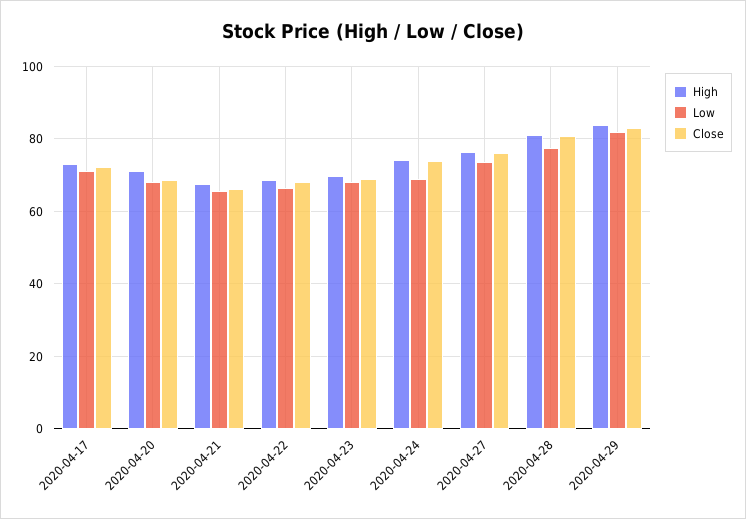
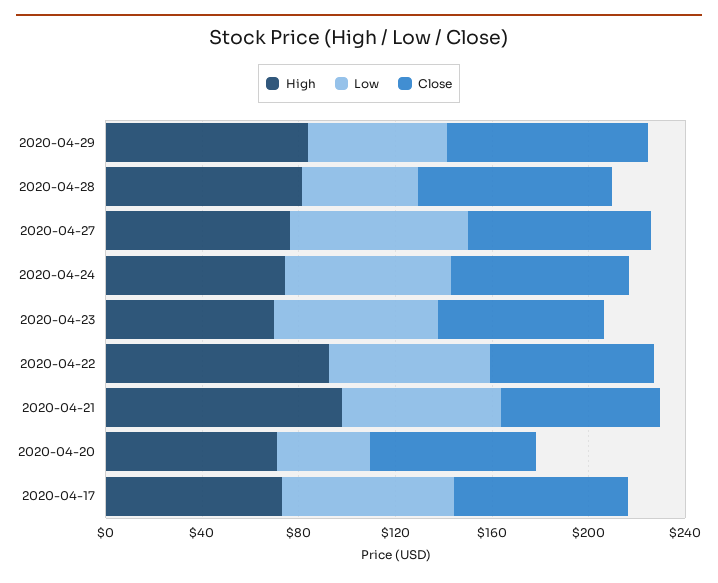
  {
    "High": {
      "2020-04-17": 74,
      "2020-04-20": 70,
-     "2020-04-21": 68,
+     "2020-04-21": 100,
-     "2020-04-22": 68,
+     "2020-04-22": 90,
      "2020-04-23": 70,
      "2020-04-24": 74,
      "2020-04-27": 76,
      "2020-04-28": 82,
      "2020-04-29": 84
    },
    "Low": {
      "2020-04-17": 72,
-     "2020-04-20": 68,
+     "2020-04-20": 40,
      "2020-04-21": 66,
      "2020-04-22": 66,
      "2020-04-23": 68,
      "2020-04-24": 68,
      "2020-04-27": 74,
-     "2020-04-28": 78,
+     "2020-04-28": 50,
-     "2020-04-29": 82
+     "2020-04-29": 60
    },
    "Close": {
      "2020-04-17": 72,
      "2020-04-20": 68,
      "2020-04-21": 66,
      "2020-04-22": 68,
      "2020-04-23": 68,
      "2020-04-24": 74,
      "2020-04-27": 76,
      "2020-04-28": 80,
      "2020-04-29": 84
    }
  }

